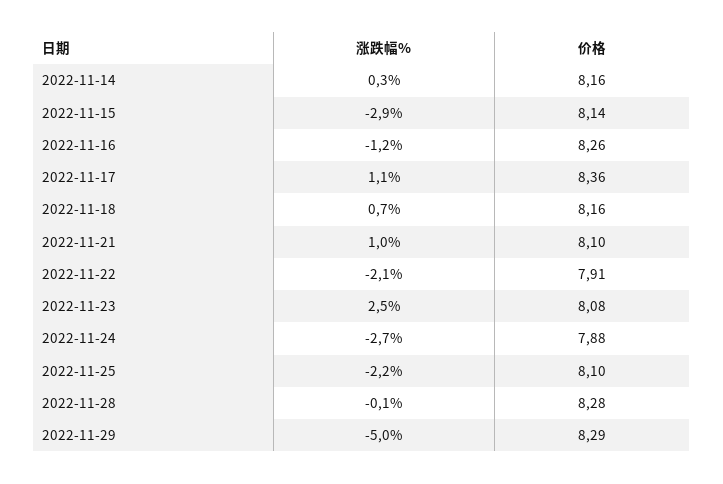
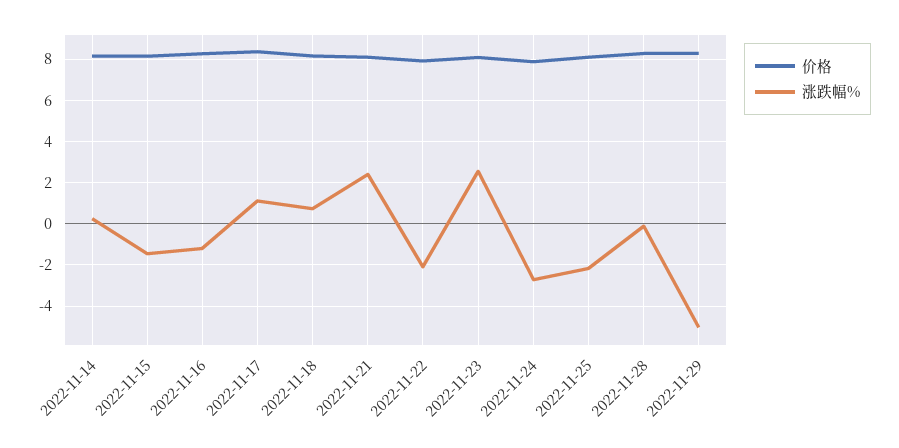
  {
    "涨跌幅%": {
      "2022-11-14": 0.3,
-     "2022-11-15": -2.9,
+     "2022-11-15": -1.5,
      "2022-11-16": -1.2,
      "2022-11-17": 1.1,
      "2022-11-18": 0.7,
-     "2022-11-21": 1,
+     "2022-11-21": 2.5,
      "2022-11-22": -2.1,
      "2022-11-23": 2.5,
      "2022-11-24": -2.7,
      "2022-11-25": -2.2,
      "2022-11-28": -0.1,
      "2022-11-29": -5
    },
    "价格": {
      "2022-11-14": 8.16,
      "2022-11-15": 8.14,
      "2022-11-16": 8.26,
      "2022-11-17": 8.36,
      "2022-11-18": 8.16,
      "2022-11-21": 8.1,
      "2022-11-22": 7.91,
      "2022-11-23": 8.08,
      "2022-11-24": 7.88,
      "2022-11-25": 8.1,
      "2022-11-28": 8.28,
      "2022-11-29": 8.29
    }
  }

